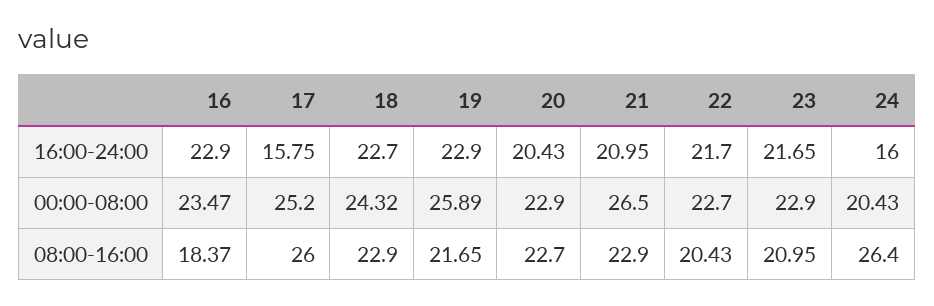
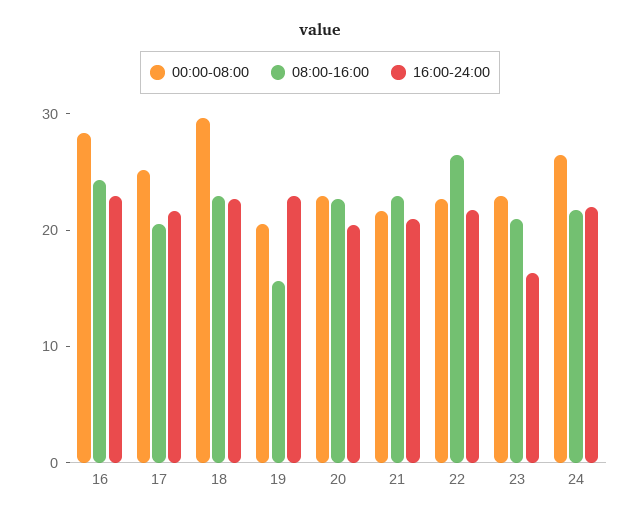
  {
    "16:00-24:00": {
      "16": 22.9,
-     "17": 15.75,
+     "17": 22,
      "18": 22.7,
      "19": 22.9,
      "20": 20.43,
      "21": 20.95,
      "22": 21.7,
-     "23": 21.65,
+     "23": 16,
-     "24": 16
+     "24": 22
    },
    "00:00-08:00": {
-     "16": 23.47,
+     "16": 28,
      "17": 25.2,
-     "18": 24.32,
+     "18": 30,
-     "19": 25.89,
+     "19": 20,
      "20": 22.9,
-     "21": 26.5,
+     "21": 22,
      "22": 22.7,
      "23": 22.9,
-     "24": 20.43
+     "24": 26
    },
    "08:00-16:00": {
-     "16": 18.37,
+     "16": 24,
-     "17": 26,
+     "17": 20,
      "18": 22.9,
-     "19": 21.65,
+     "19": 16,
      "20": 22.7,
      "21": 22.9,
-     "22": 20.43,
+     "22": 26,
      "23": 20.95,
-     "24": 26.4
+     "24": 22
    }
  }

